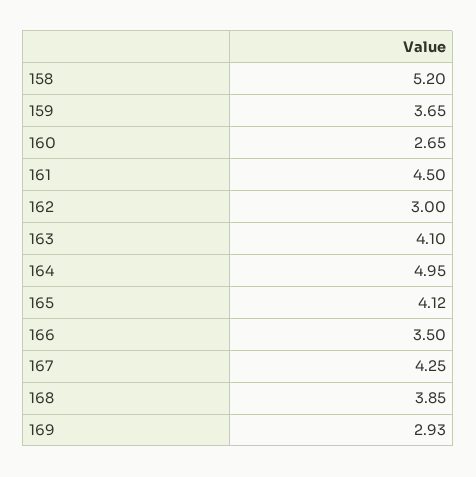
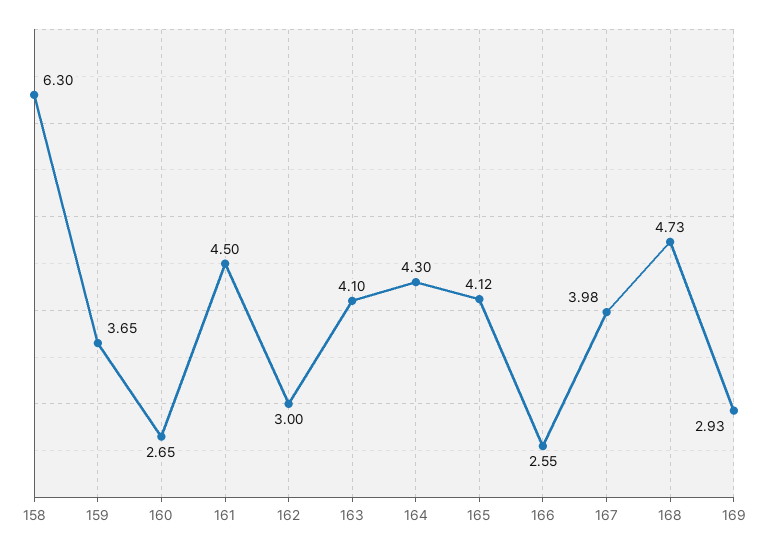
  {
-   "158": 5.2,
+   "158": 6.3,
    "159": 3.65,
    "160": 2.65,
    "161": 4.5,
    "162": 3,
    "163": 4.1,
-   "164": 4.95,
+   "164": 4.3,
    "165": 4.12,
-   "166": 3.5,
+   "166": 2.55,
-   "167": 4.25,
+   "167": 3.98,
-   "168": 3.85,
+   "168": 4.73,
    "169": 2.93
  }

